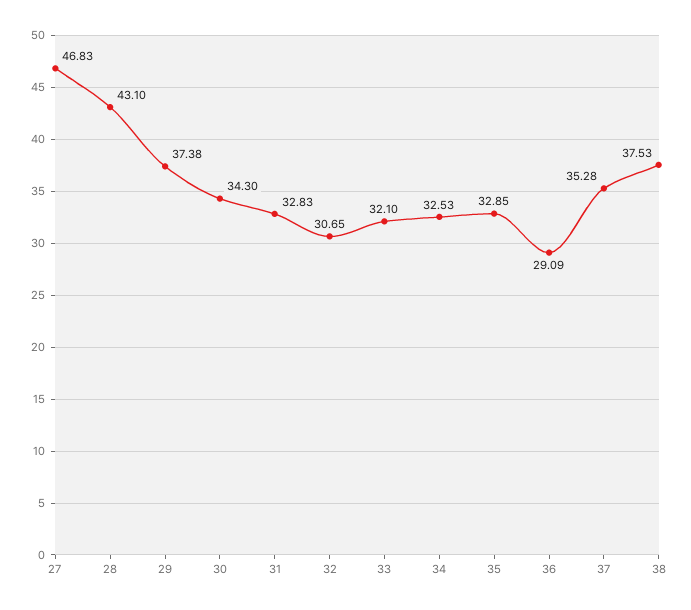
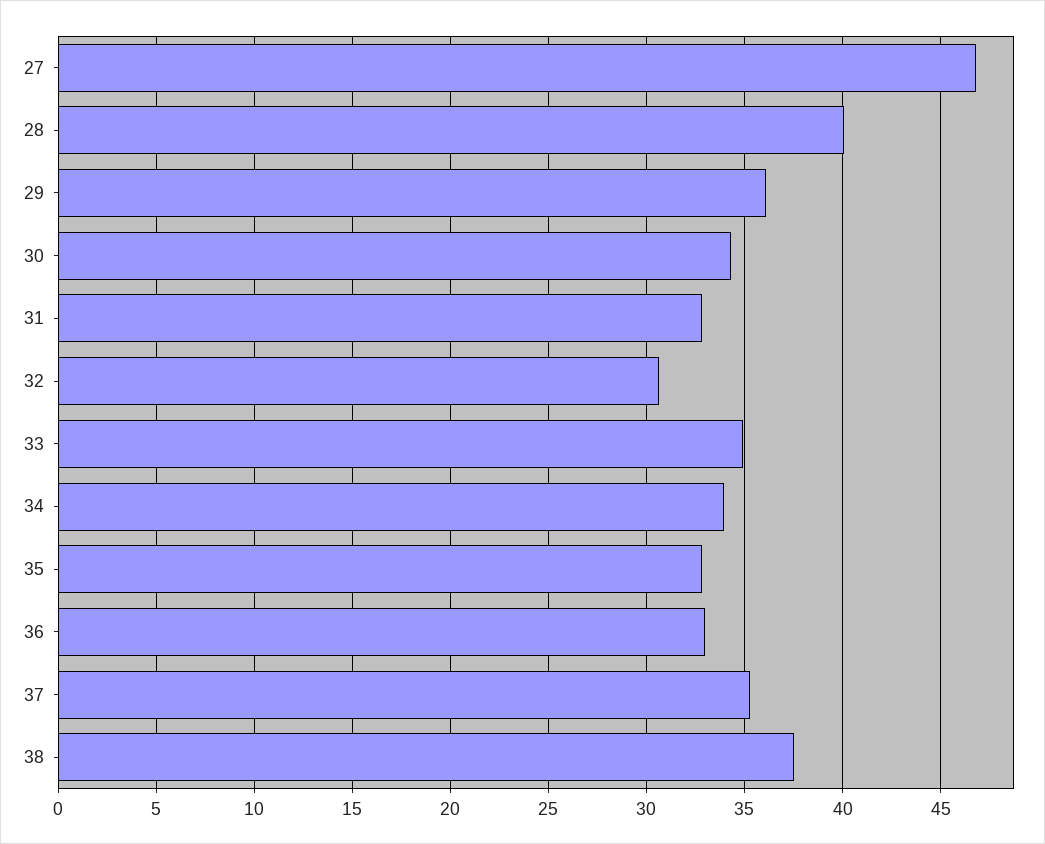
  {
    "27": 46.83,
-   "28": 43.1,
+   "28": 40,
-   "29": 37.38,
+   "29": 36,
    "30": 34.3,
    "31": 32.83,
    "32": 30.65,
-   "33": 32.1,
+   "33": 35,
-   "34": 32.53,
+   "34": 34,
    "35": 32.85,
-   "36": 29.09,
+   "36": 33,
    "37": 35.28,
    "38": 37.53
  }

